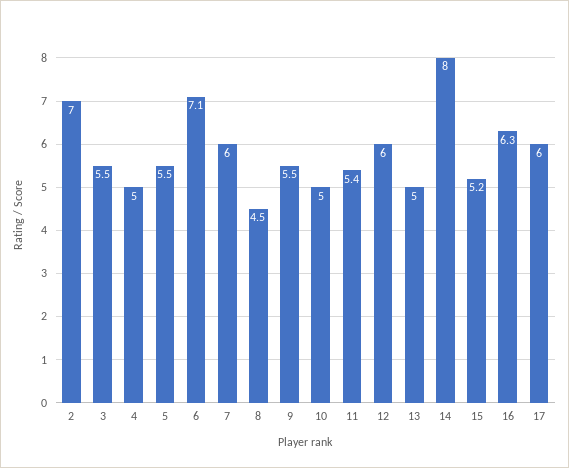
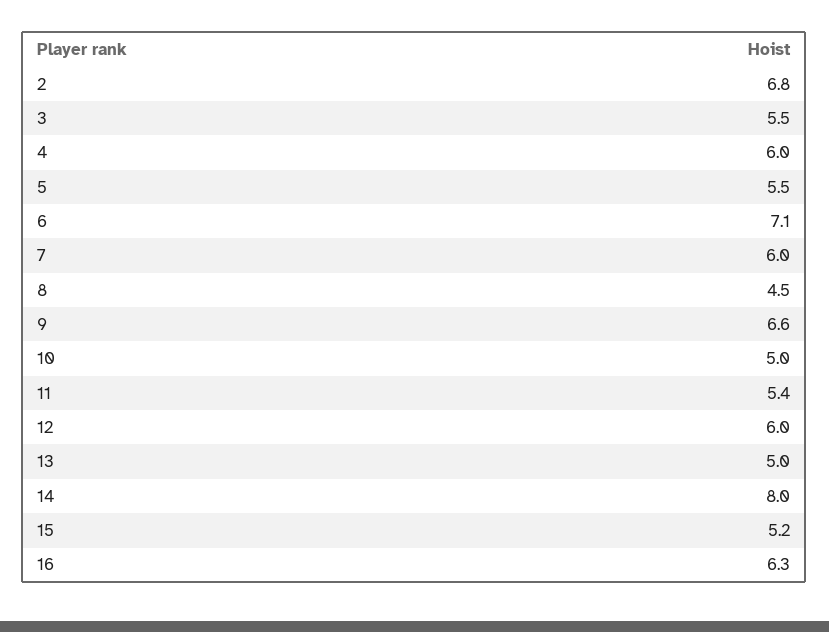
  {
-   "2": 7,
+   "2": 6.8,
    "3": 5.5,
-   "4": 5,
+   "4": 6,
    "5": 5.5,
    "6": 7.1,
    "7": 6,
    "8": 4.5,
-   "9": 5.5,
+   "9": 6.6,
    "10": 5,
    "11": 5.4,
    "12": 6,
    "13": 5,
    "14": 8,
    "15": 5.2,
-   "16": 6.3,
+   "16": 6.3
-   "17": 6
  }

